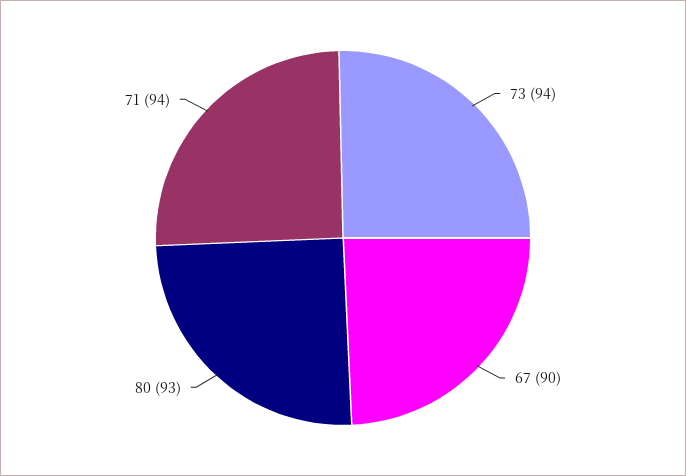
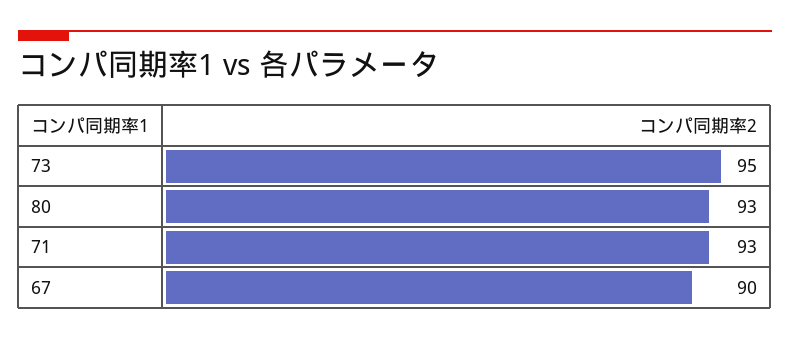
  {
-   "73": 94,
+   "73": 95,
    "67": 90,
    "80": 93,
-   "71": 94
+   "71": 93
  }

